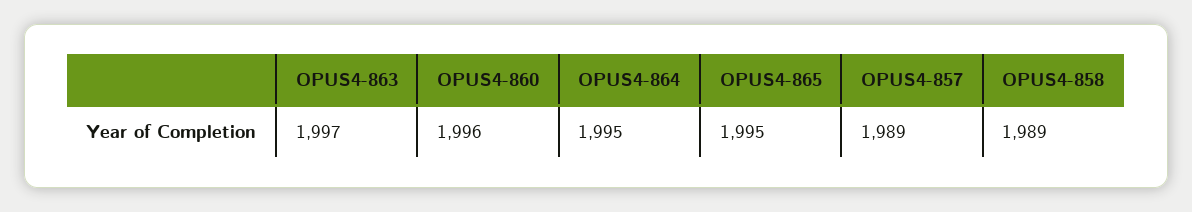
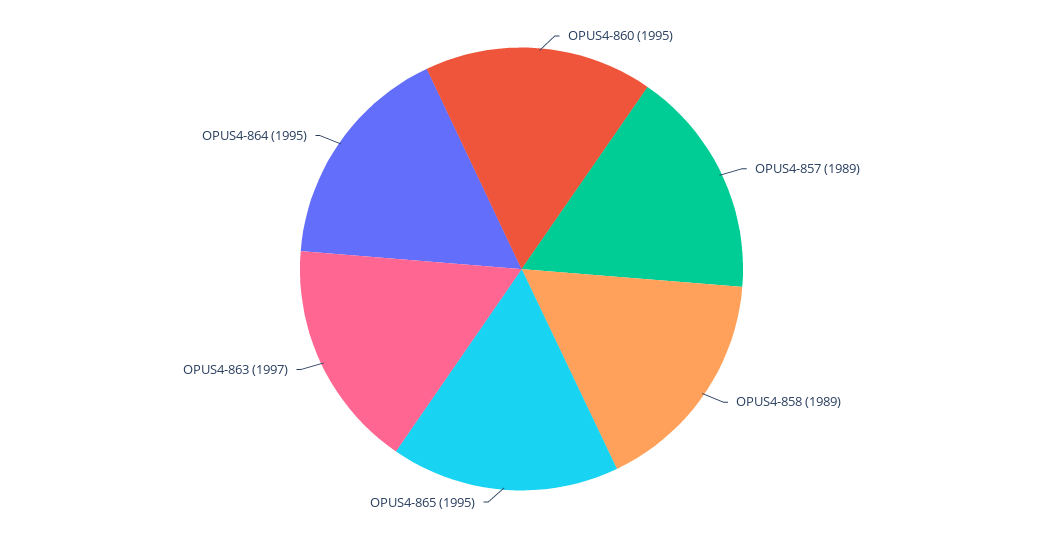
  {
    "OPUS4-863": 1997,
-   "OPUS4-860": 1996,
+   "OPUS4-860": 1995,
    "OPUS4-864": 1995,
    "OPUS4-865": 1995,
    "OPUS4-857": 1989,
    "OPUS4-858": 1989
  }

